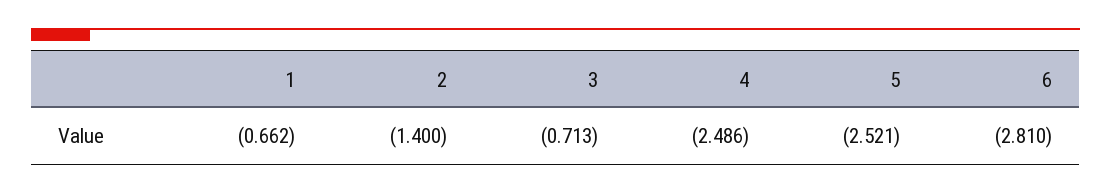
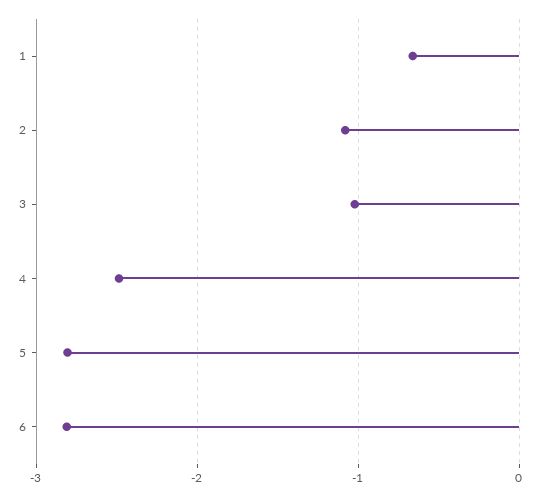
  {
    "1": -0.662,
-   "2": -1.4,
+   "2": -1.1,
-   "3": -0.713,
+   "3": -1,
    "4": -2.486,
-   "5": -2.521,
+   "5": -2.8,
    "6": -2.81
  }

